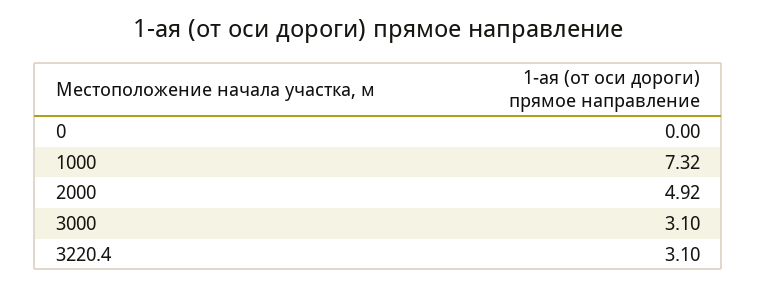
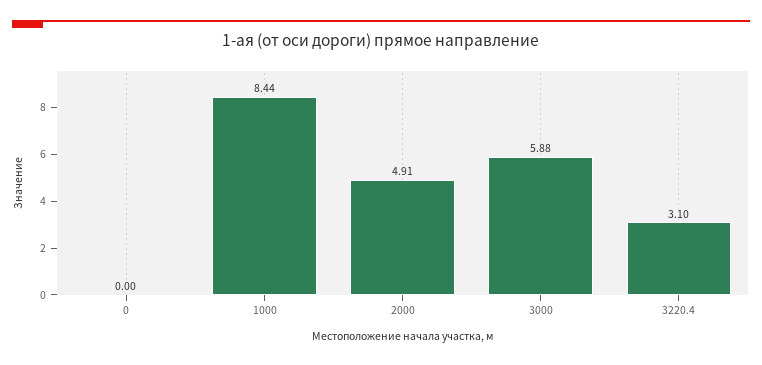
  {
    "0": 0,
-   "1000": 7.32,
+   "1000": 8.44,
-   "2000": 4.92,
+   "2000": 4.91,
-   "3000": 3.1,
+   "3000": 5.88,
    "3220.4": 3.1
  }

